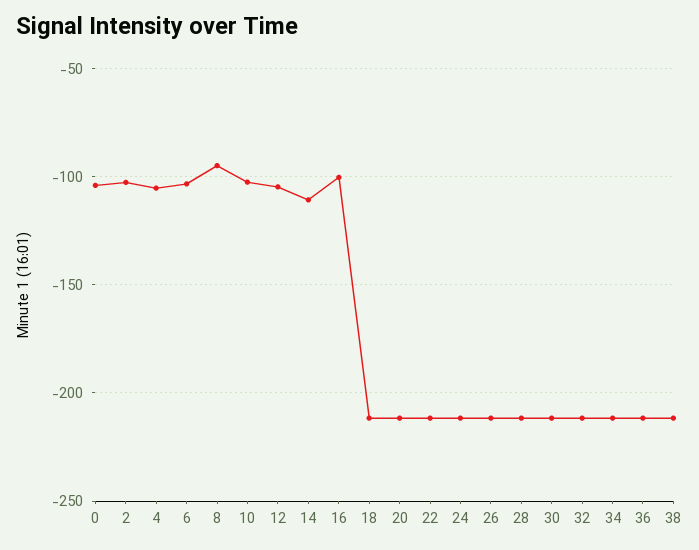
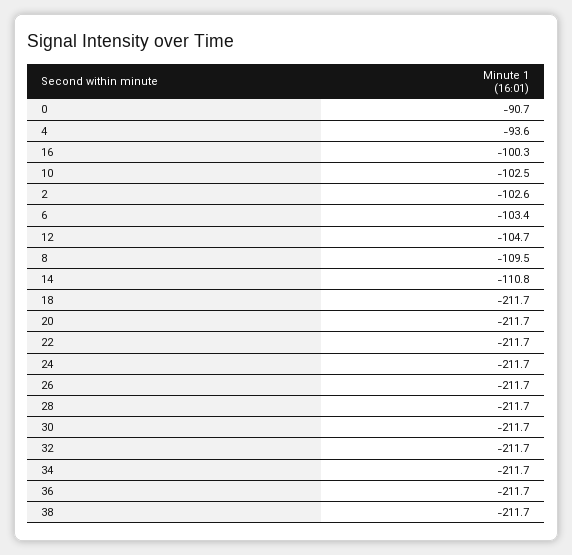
  {
-   "0": -105,
+   "0": -90.7,
    "2": -102.6,
-   "4": -105,
+   "4": -93.6,
    "6": -103.4,
-   "8": -95,
+   "8": -109.5,
    "10": -102.5,
    "12": -104.7,
    "14": -110.8,
    "16": -100.3,
    "18": -211.7,
    "20": -211.7,
    "22": -211.7,
    "24": -211.7,
    "26": -211.7,
    "28": -211.7,
    "30": -211.7,
    "32": -211.7,
    "34": -211.7,
    "36": -211.7,
    "38": -211.7
  }

